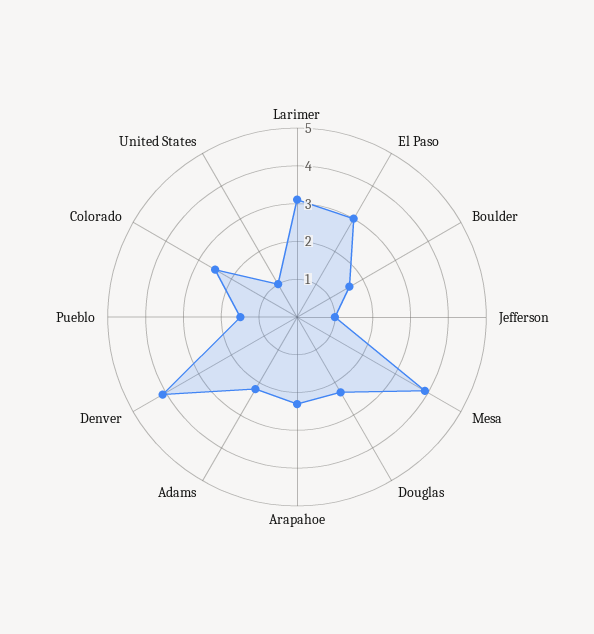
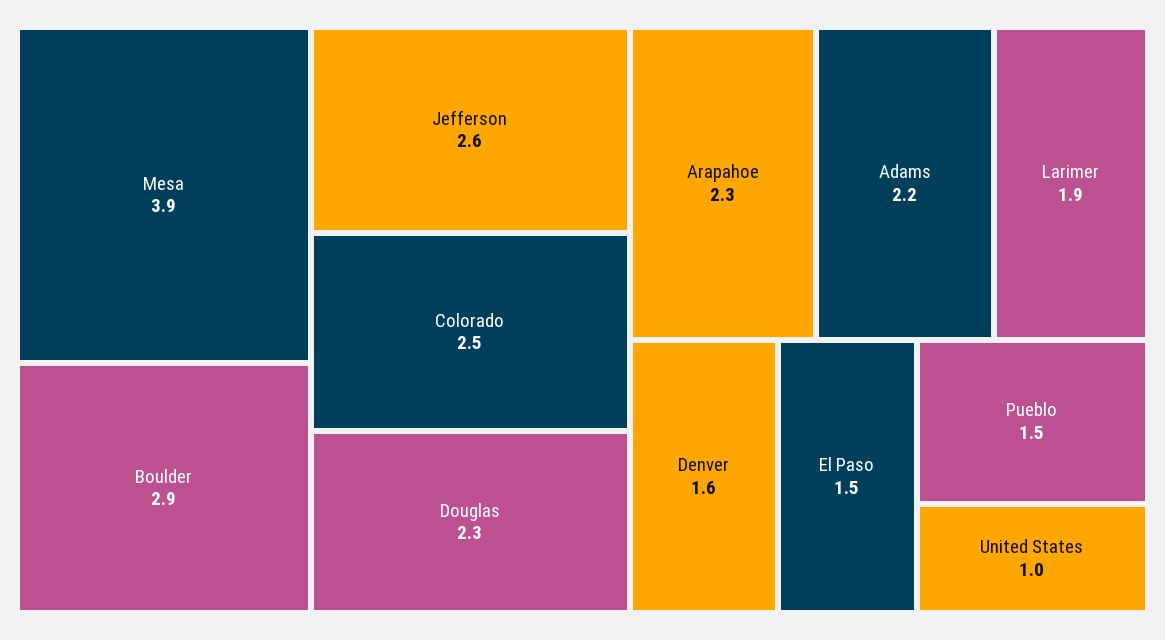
  {
-   "Larimer": 3,
+   "Larimer": 1.9,
-   "El Paso": 3,
+   "El Paso": 1.5,
-   "Boulder": 1.5,
+   "Boulder": 2.9,
-   "Jefferson": 1,
+   "Jefferson": 2.6,
    "Mesa": 3.9,
    "Douglas": 2.3,
    "Arapahoe": 2.3,
    "Adams": 2.2,
-   "Denver": 4,
+   "Denver": 1.6,
    "Pueblo": 1.5,
    "Colorado": 2.5,
    "United States": 1
  }

